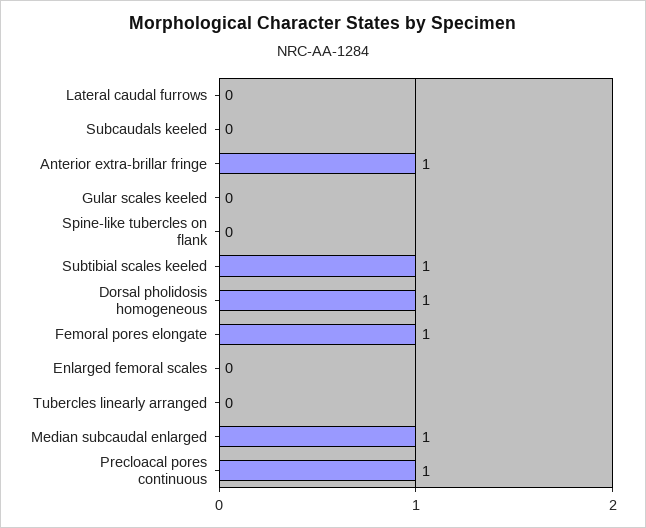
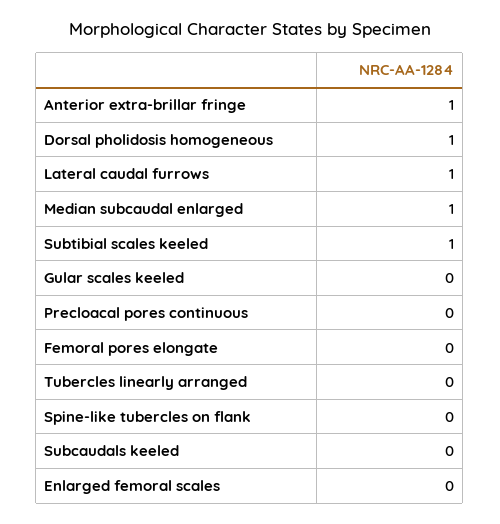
  {
-   "Lateral caudal furrows": 0,
+   "Lateral caudal furrows": 1,
    "Subcaudals keeled": 0,
    "Anterior extra-brillar fringe": 1,
    "Gular scales keeled": 0,
    "Spine-like tubercles on flank": 0,
    "Subtibial scales keeled": 1,
    "Dorsal pholidosis homogeneous": 1,
-   "Femoral pores elongate": 1,
+   "Femoral pores elongate": 0,
    "Enlarged femoral scales": 0,
    "Tubercles linearly arranged": 0,
    "Median subcaudal enlarged": 1,
-   "Precloacal pores continuous": 1
+   "Precloacal pores continuous": 0
  }

